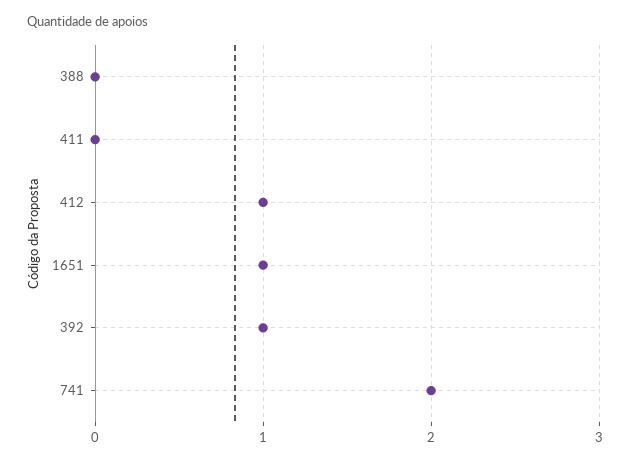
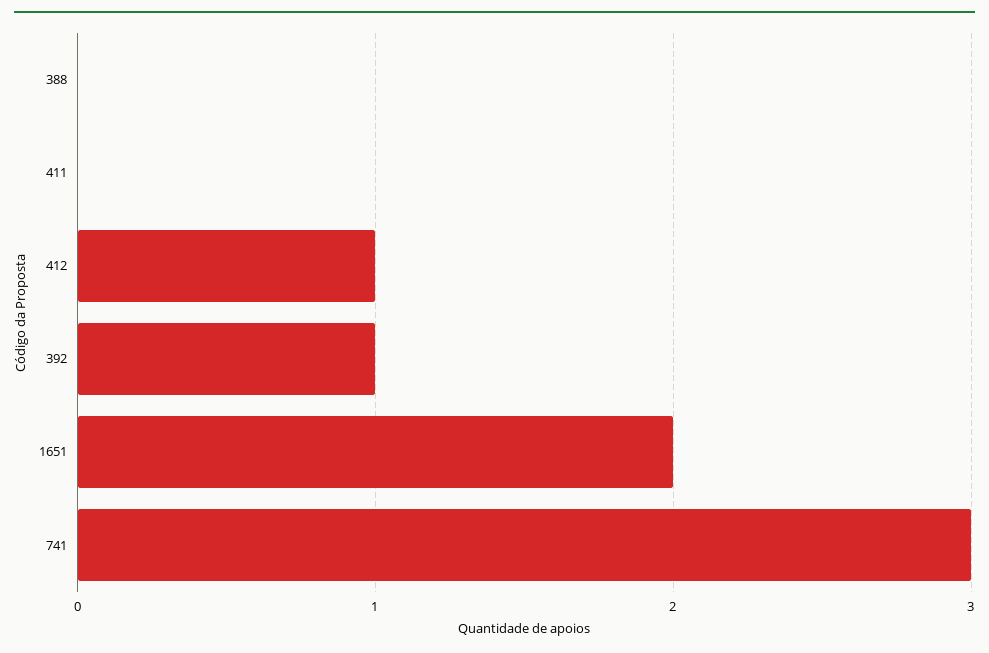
  {
    "388": 0,
    "411": 0,
    "412": 1,
-   "1651": 1,
+   "1651": 2,
    "392": 1,
-   "741": 2
+   "741": 3
  }

